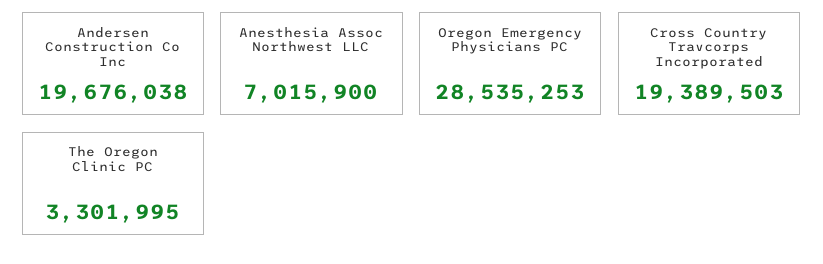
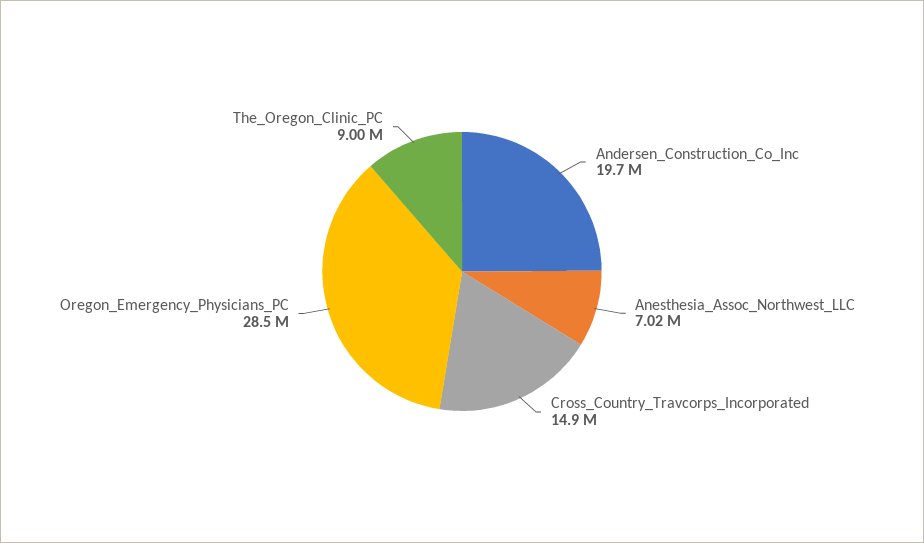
  {
    "Andersen Construction Co Inc": 19676038,
    "Anesthesia Assoc Northwest LLC": 7015900,
    "Oregon Emergency Physicians PC": 28535253,
-   "Cross Country Travcorps Incorporated": 19389503,
+   "Cross Country Travcorps Incorporated": 14900000,
-   "The Oregon Clinic PC": 3301995
+   "The Oregon Clinic PC": 9000000
  }

